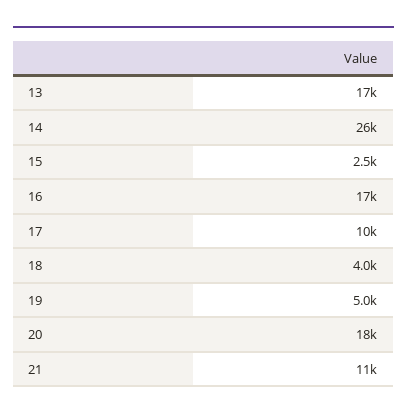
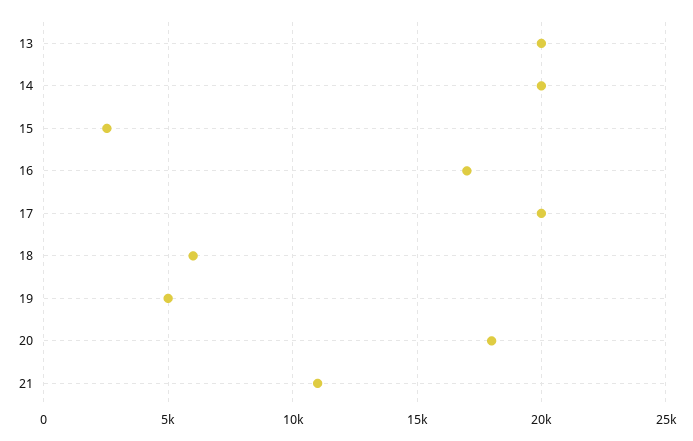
  {
-   "13": 17000,
+   "13": 20000,
-   "14": 26000,
+   "14": 20000,
    "15": 2500,
    "16": 17000,
-   "17": 10000,
+   "17": 20000,
-   "18": 4000,
+   "18": 6000,
    "19": 5000,
    "20": 18000,
    "21": 11000
  }

